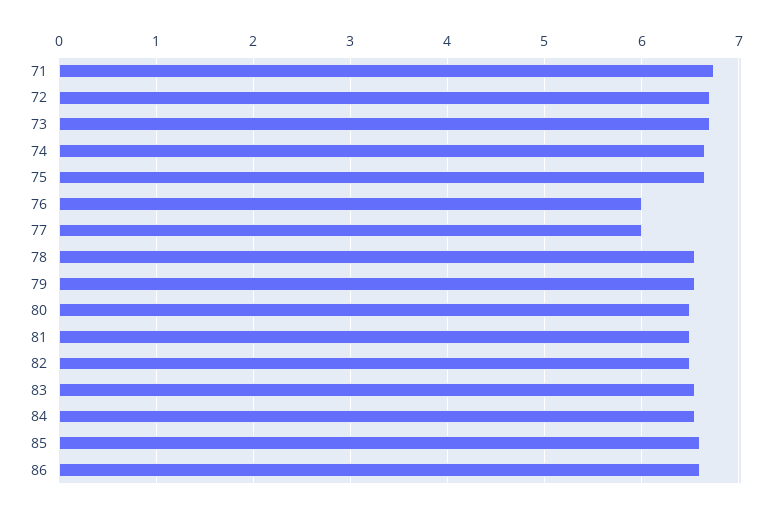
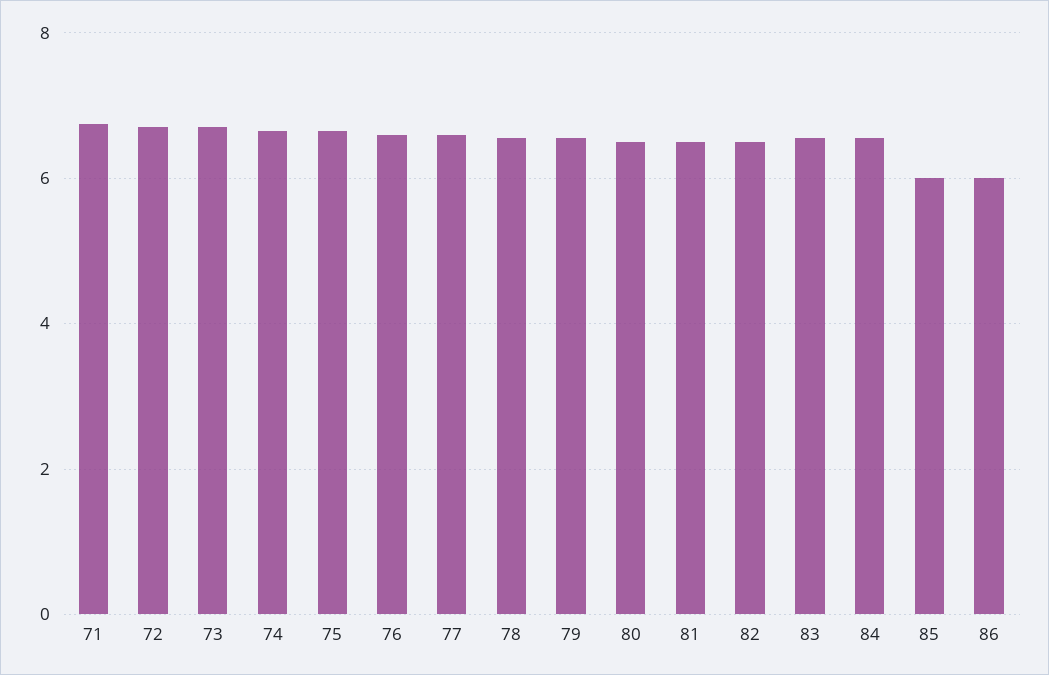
  {
    "71": 6.8,
    "72": 6.7,
    "73": 6.7,
    "74": 6.7,
    "75": 6.7,
-   "76": 6,
+   "76": 6.6,
-   "77": 6,
+   "77": 6.6,
    "78": 6.6,
    "79": 6.6,
    "80": 6.5,
    "81": 6.5,
    "82": 6.5,
    "83": 6.6,
    "84": 6.6,
-   "85": 6.6,
+   "85": 6,
-   "86": 6.6
+   "86": 6
  }

